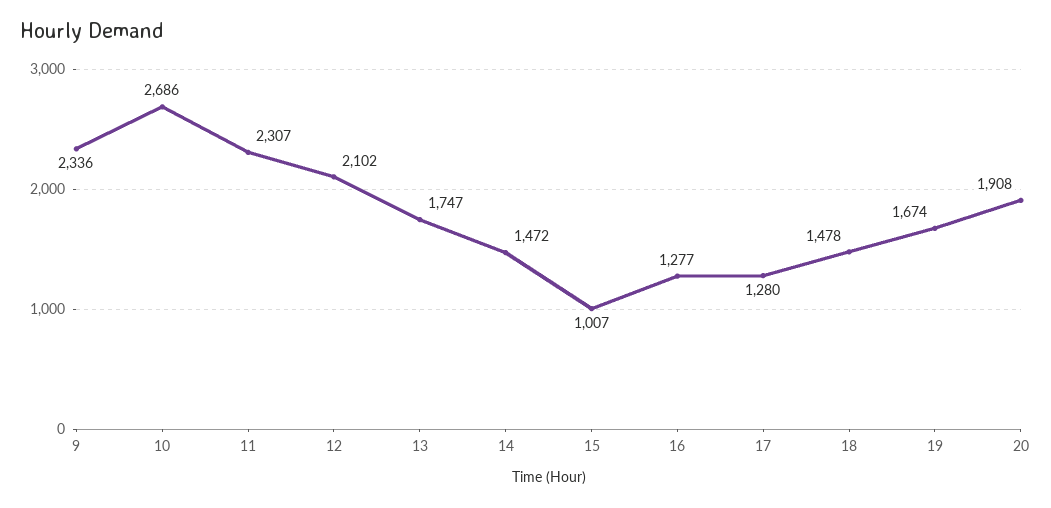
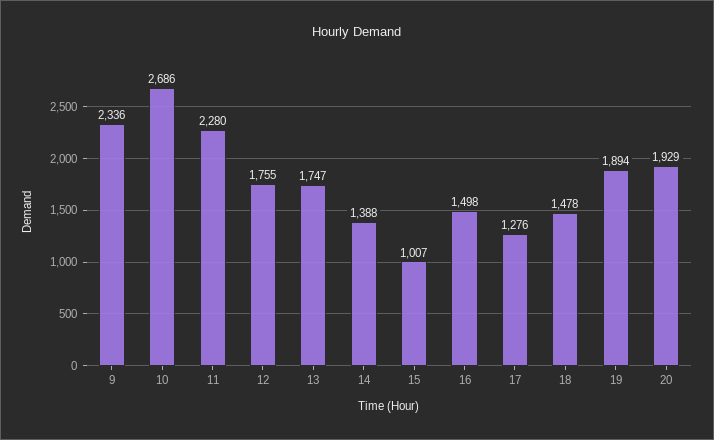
  {
    "9": 2336,
    "10": 2686,
-   "11": 2307,
+   "11": 2280,
-   "12": 2102,
+   "12": 1755,
    "13": 1747,
-   "14": 1472,
+   "14": 1388,
    "15": 1007,
-   "16": 1277,
+   "16": 1498,
-   "17": 1280,
+   "17": 1276,
    "18": 1478,
-   "19": 1674,
+   "19": 1894,
-   "20": 1908
+   "20": 1929
  }

